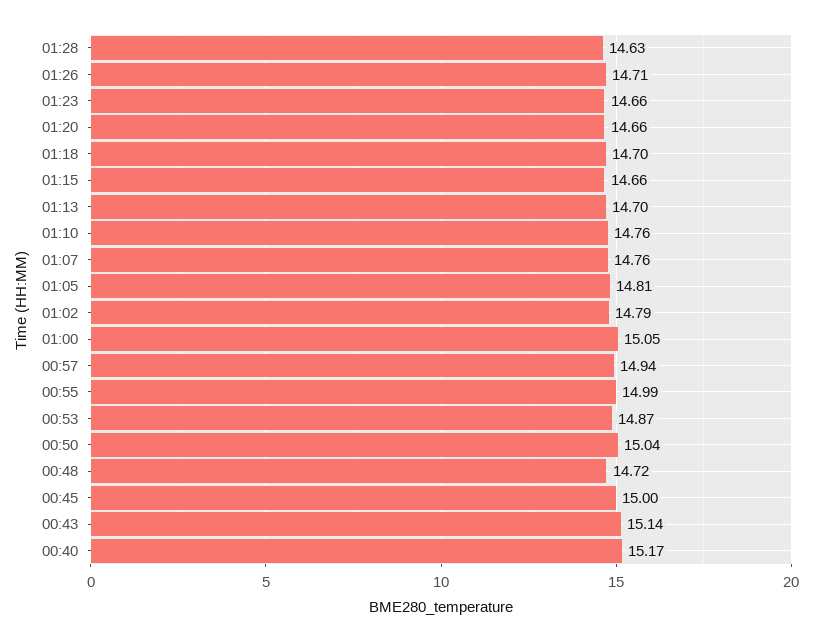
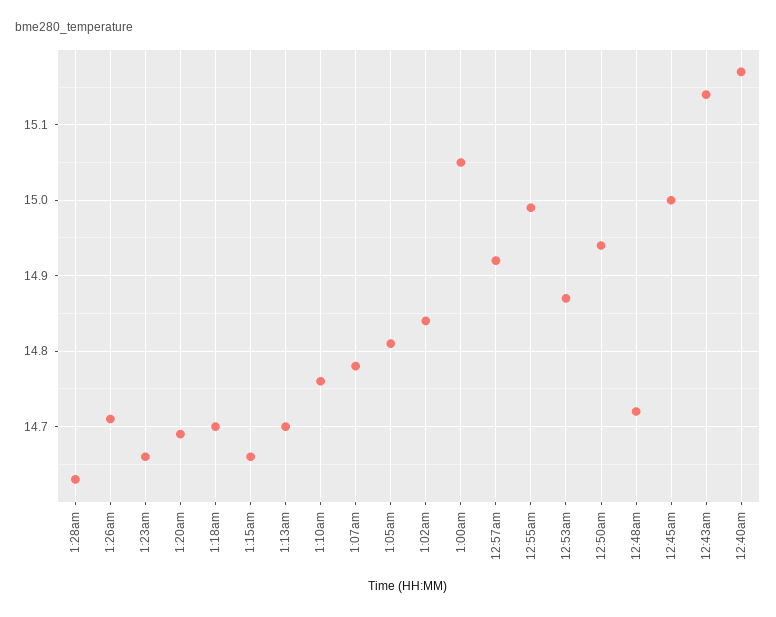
  {
    "01:28": 14.63,
    "01:26": 14.71,
    "01:23": 14.66,
-   "01:20": 14.66,
+   "01:20": 14.69,
    "01:18": 14.7,
    "01:15": 14.66,
    "01:13": 14.7,
    "01:10": 14.76,
-   "01:07": 14.76,
+   "01:07": 14.78,
    "01:05": 14.81,
-   "01:02": 14.79,
+   "01:02": 14.84,
    "01:00": 15.05,
-   "00:57": 14.94,
+   "00:57": 14.92,
    "00:55": 14.99,
    "00:53": 14.87,
-   "00:50": 15.04,
+   "00:50": 14.94,
    "00:48": 14.72,
    "00:45": 15,
    "00:43": 15.14,
    "00:40": 15.17
  }

